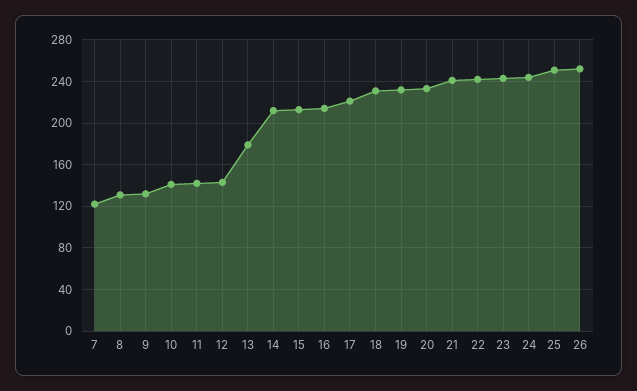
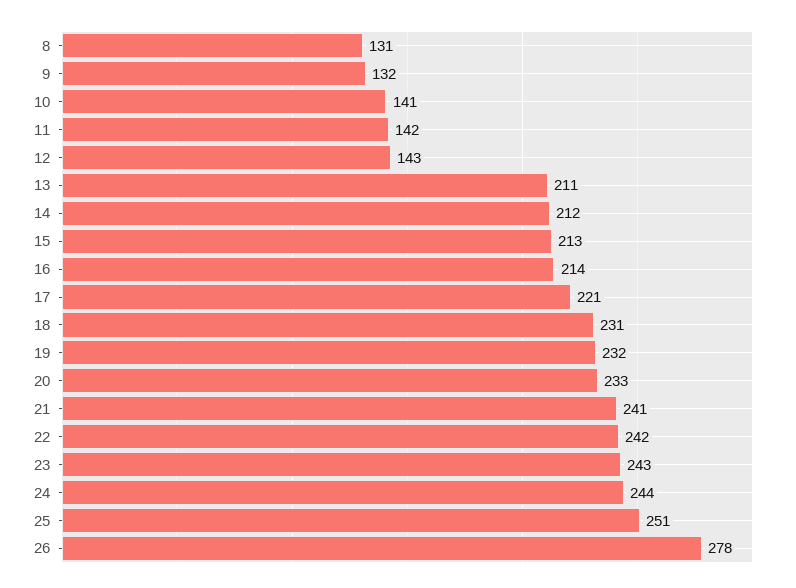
  {
-   "7": 120,
    "8": 131,
    "9": 132,
    "10": 141,
    "11": 142,
    "12": 143,
-   "13": 180,
+   "13": 211,
    "14": 212,
    "15": 213,
    "16": 214,
    "17": 221,
    "18": 231,
    "19": 232,
    "20": 233,
    "21": 241,
    "22": 242,
    "23": 243,
    "24": 244,
    "25": 251,
-   "26": 250
+   "26": 278
  }

